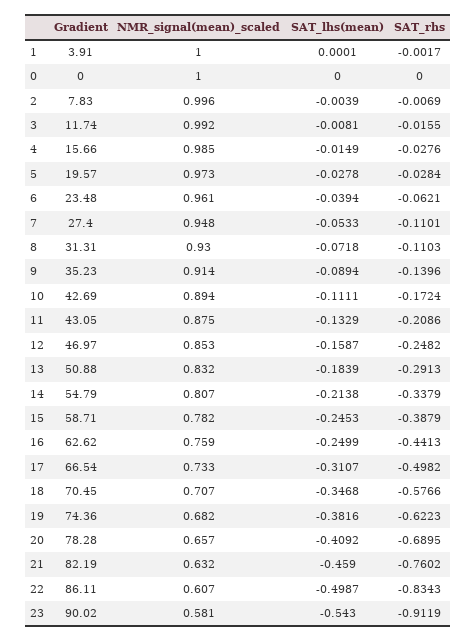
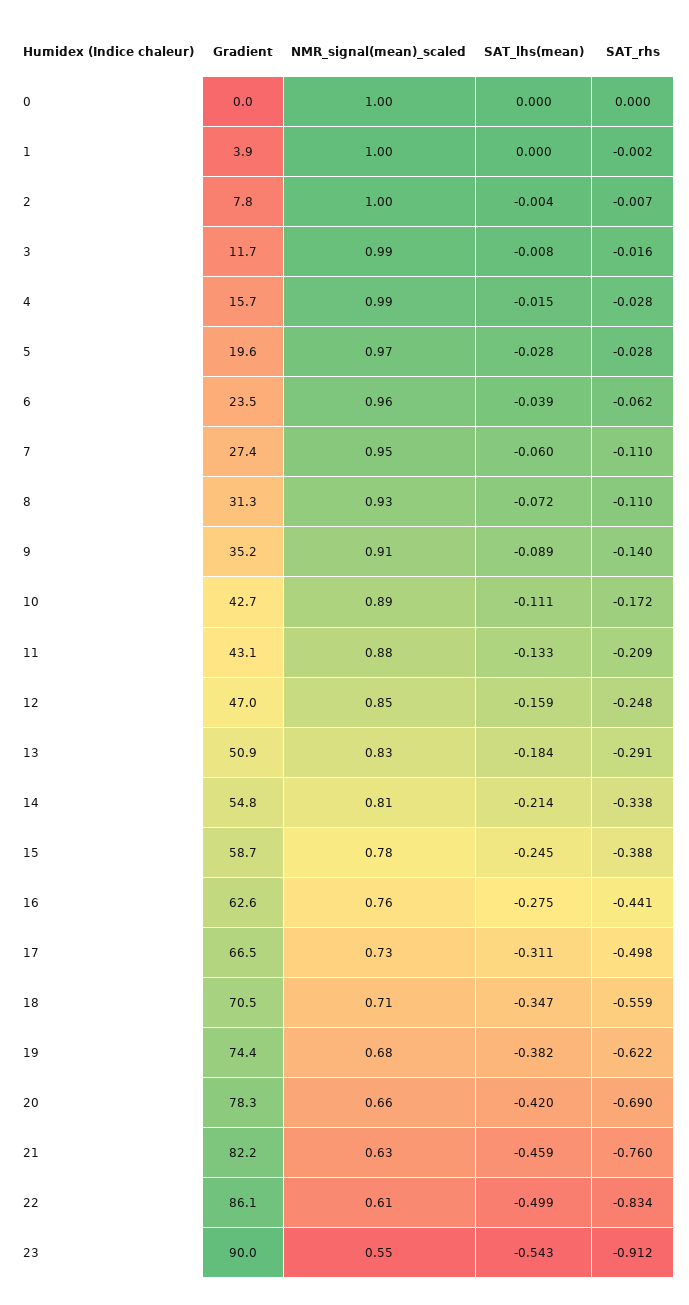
  {
    "Gradient": {
      "1": 3.91,
      "0": 0,
      "2": 7.83,
      "3": 11.74,
      "4": 15.66,
      "5": 19.57,
      "6": 23.48,
      "7": 27.4,
      "8": 31.31,
      "9": 35.23,
      "10": 42.69,
      "11": 43.05,
      "12": 46.97,
      "13": 50.88,
      "14": 54.79,
      "15": 58.71,
      "16": 62.62,
      "17": 66.54,
      "18": 70.45,
      "19": 74.36,
      "20": 78.28,
      "21": 82.19,
      "22": 86.11,
      "23": 90.02
    },
    "NMR_signal(mean)_scaled": {
      "1": 1,
      "0": 1,
      "2": 0.996,
      "3": 0.992,
      "4": 0.985,
      "5": 0.973,
      "6": 0.961,
      "7": 0.948,
      "8": 0.93,
      "9": 0.914,
      "10": 0.894,
      "11": 0.875,
      "12": 0.853,
      "13": 0.832,
      "14": 0.807,
      "15": 0.782,
      "16": 0.759,
      "17": 0.733,
      "18": 0.707,
      "19": 0.682,
      "20": 0.657,
      "21": 0.632,
      "22": 0.607,
-     "23": 0.581
+     "23": 0.55
    },
    "SAT_lhs(mean)": {
      "1": 0.0001,
      "0": 0,
      "2": -0.0039,
      "3": -0.0081,
      "4": -0.0149,
      "5": -0.0278,
      "6": -0.0394,
-     "7": -0.0533,
+     "7": -0.06,
      "8": -0.0718,
      "9": -0.0894,
      "10": -0.1111,
      "11": -0.1329,
      "12": -0.1587,
      "13": -0.1839,
      "14": -0.2138,
      "15": -0.2453,
-     "16": -0.2499,
+     "16": -0.275,
      "17": -0.3107,
      "18": -0.3468,
      "19": -0.3816,
-     "20": -0.4092,
+     "20": -0.42,
      "21": -0.459,
      "22": -0.4987,
      "23": -0.543
    },
    "SAT_rhs": {
      "1": -0.0017,
      "0": 0,
      "2": -0.0069,
      "3": -0.0155,
      "4": -0.0276,
      "5": -0.0284,
      "6": -0.0621,
      "7": -0.1101,
      "8": -0.1103,
      "9": -0.1396,
      "10": -0.1724,
      "11": -0.2086,
      "12": -0.2482,
      "13": -0.2913,
      "14": -0.3379,
      "15": -0.3879,
      "16": -0.4413,
      "17": -0.4982,
-     "18": -0.5766,
+     "18": -0.559,
      "19": -0.6223,
      "20": -0.6895,
      "21": -0.7602,
      "22": -0.8343,
      "23": -0.9119
    }
  }

